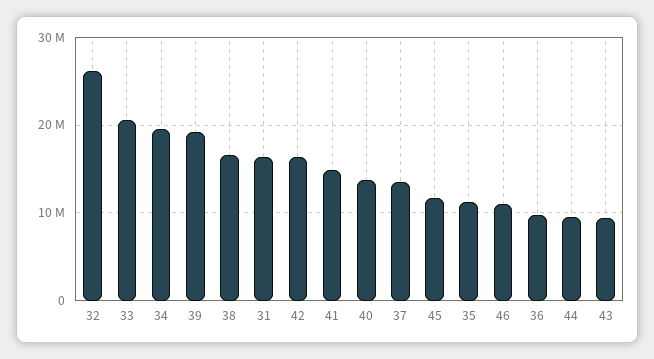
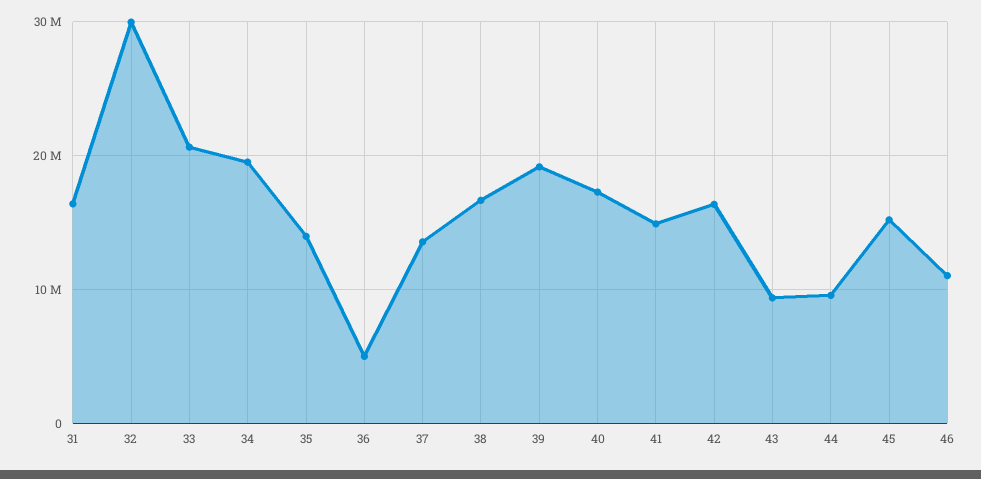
  {
-   "32": 26000000,
+   "32": 30000000,
    "33": 21000000,
    "34": 20000000,
    "39": 19000000,
    "38": 17000000,
    "31": 16000000,
    "42": 16000000,
    "41": 15000000,
-   "40": 14000000,
+   "40": 17000000,
    "37": 14000000,
-   "45": 12000000,
+   "45": 15000000,
-   "35": 11000000,
+   "35": 14000000,
    "46": 11000000,
-   "36": 10000000,
+   "36": 5000000,
    "44": 10000000,
    "43": 9000000
  }

